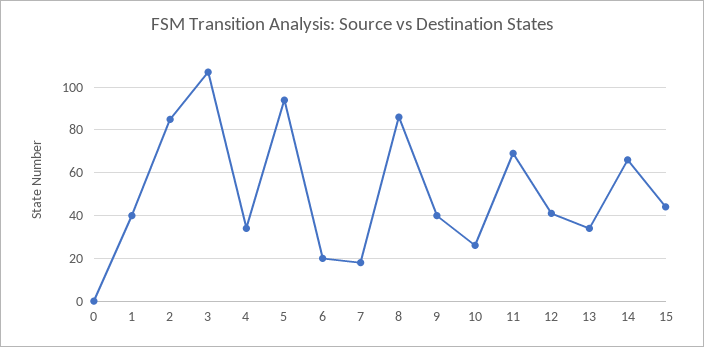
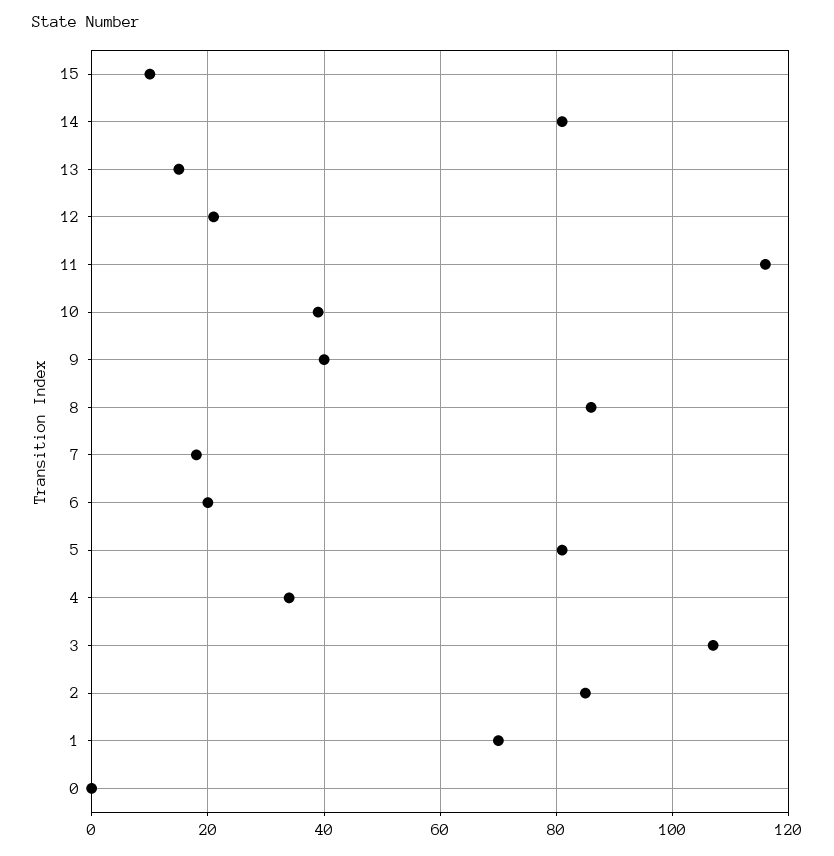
  {
    "0": 0,
-   "1": 40,
+   "1": 70,
    "2": 85,
    "3": 105,
    "4": 35,
-   "5": 95,
+   "5": 80,
    "6": 20,
    "7": 20,
    "8": 85,
    "9": 40,
-   "10": 25,
+   "10": 40,
-   "11": 70,
+   "11": 115,
-   "12": 40,
+   "12": 20,
-   "13": 35,
+   "13": 15,
-   "14": 65,
+   "14": 80,
-   "15": 45
+   "15": 10
  }

